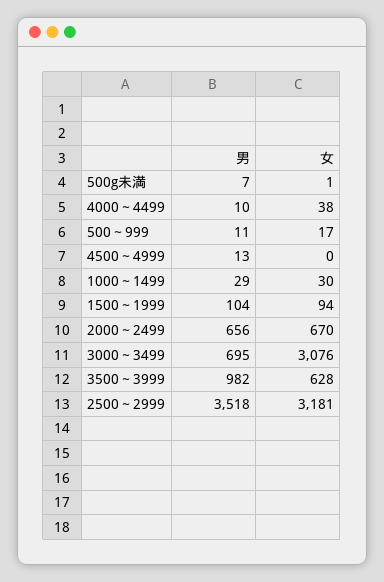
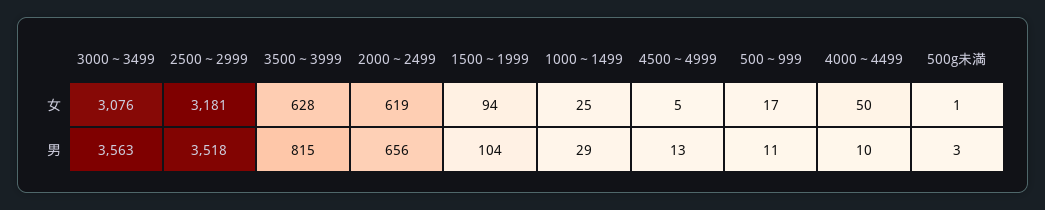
  {
    "男": {
-     "500g未満": 7,
+     "500g未満": 3,
      "4000～4499": 10,
      "500～999": 11,
      "4500～4999": 13,
      "1000～1499": 29,
      "1500～1999": 104,
      "2000～2499": 656,
-     "3000～3499": 695,
+     "3000～3499": 3563,
-     "3500～3999": 982,
+     "3500～3999": 815,
      "2500～2999": 3518
    },
    "女": {
      "500g未満": 1,
-     "4000～4499": 38,
+     "4000～4499": 50,
      "500～999": 17,
-     "4500～4999": 0,
+     "4500～4999": 5,
-     "1000～1499": 30,
+     "1000～1499": 25,
      "1500～1999": 94,
-     "2000～2499": 670,
+     "2000～2499": 619,
      "3000～3499": 3076,
      "3500～3999": 628,
      "2500～2999": 3181
    }
  }

